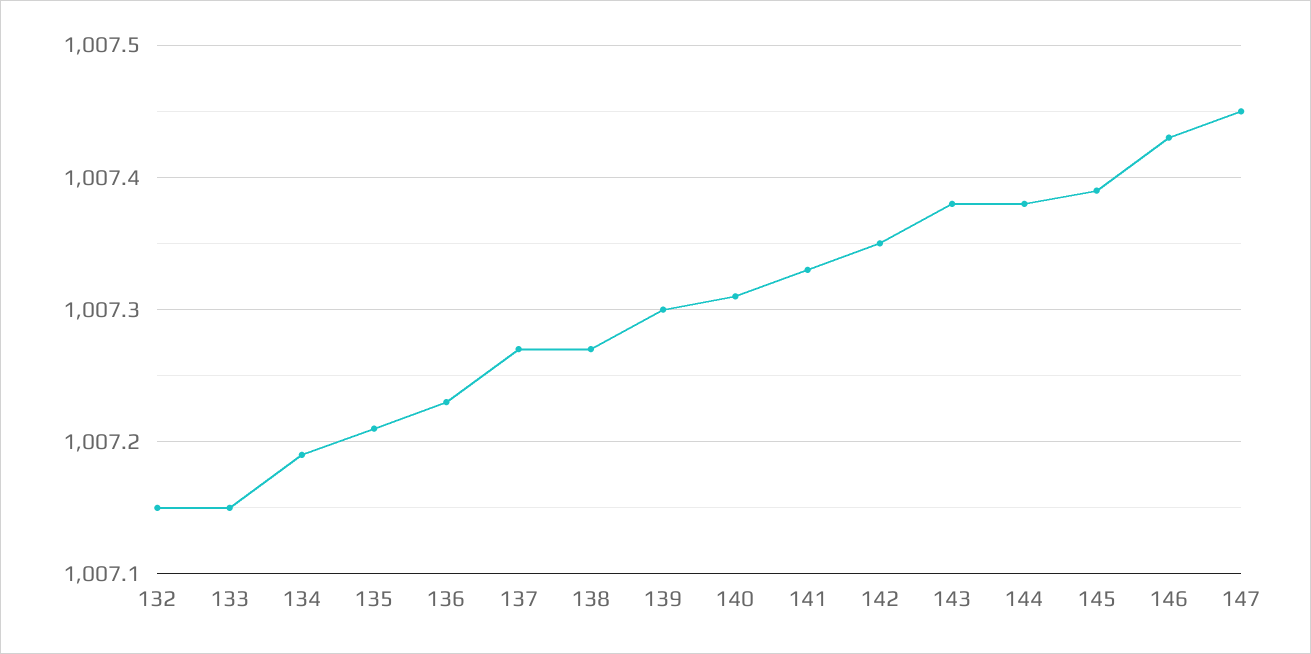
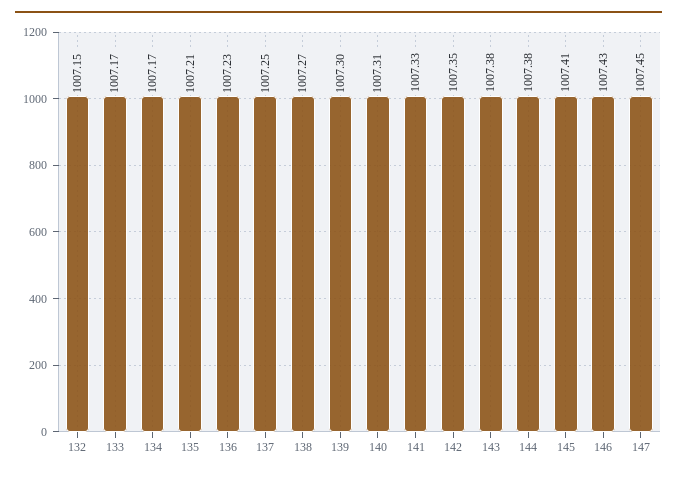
  {
    "132": 1007.15,
-   "133": 1007.15,
+   "133": 1007.17,
-   "134": 1007.19,
+   "134": 1007.17,
    "135": 1007.21,
    "136": 1007.23,
-   "137": 1007.27,
+   "137": 1007.25,
    "138": 1007.27,
    "139": 1007.3,
    "140": 1007.31,
    "141": 1007.33,
    "142": 1007.35,
    "143": 1007.38,
    "144": 1007.38,
-   "145": 1007.39,
+   "145": 1007.41,
    "146": 1007.43,
    "147": 1007.45
  }

